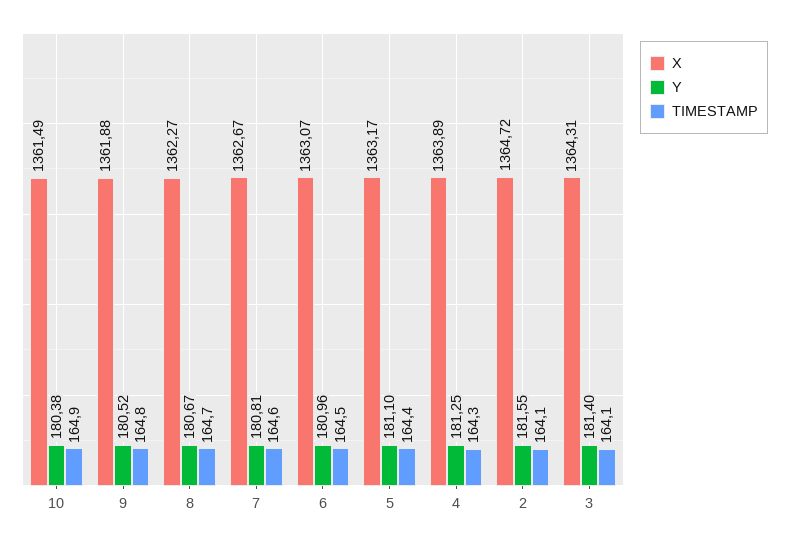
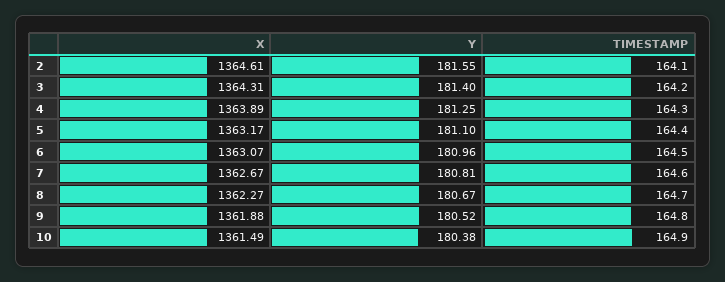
  {
    "X": {
      "10": 1361.49,
      "9": 1361.88,
      "8": 1362.27,
      "7": 1362.67,
      "6": 1363.07,
      "5": 1363.17,
      "4": 1363.89,
-     "2": 1364.72,
+     "2": 1364.61,
      "3": 1364.31
    },
    "Y": {
      "10": 180.38,
      "9": 180.52,
      "8": 180.67,
      "7": 180.81,
      "6": 180.96,
      "5": 181.1,
      "4": 181.25,
      "2": 181.55,
      "3": 181.4
    },
    "TIMESTAMP": {
      "10": 164.9,
      "9": 164.8,
      "8": 164.7,
      "7": 164.6,
      "6": 164.5,
      "5": 164.4,
      "4": 164.3,
      "2": 164.1,
-     "3": 164.1
+     "3": 164.2
    }
  }

